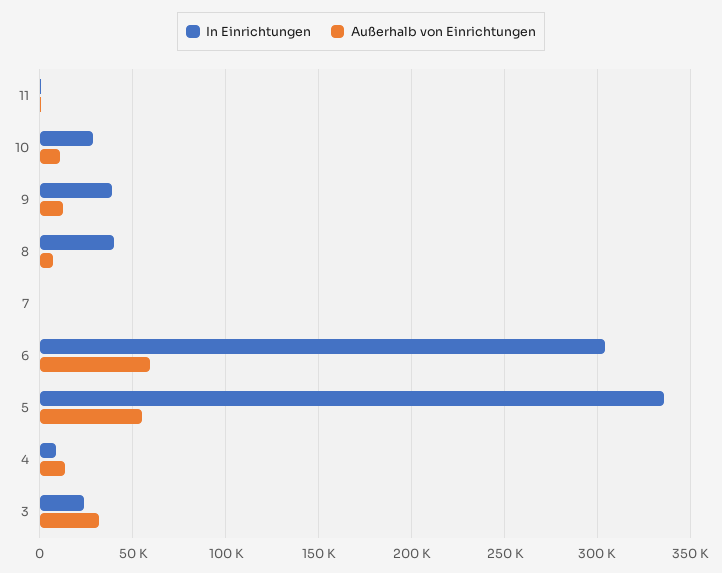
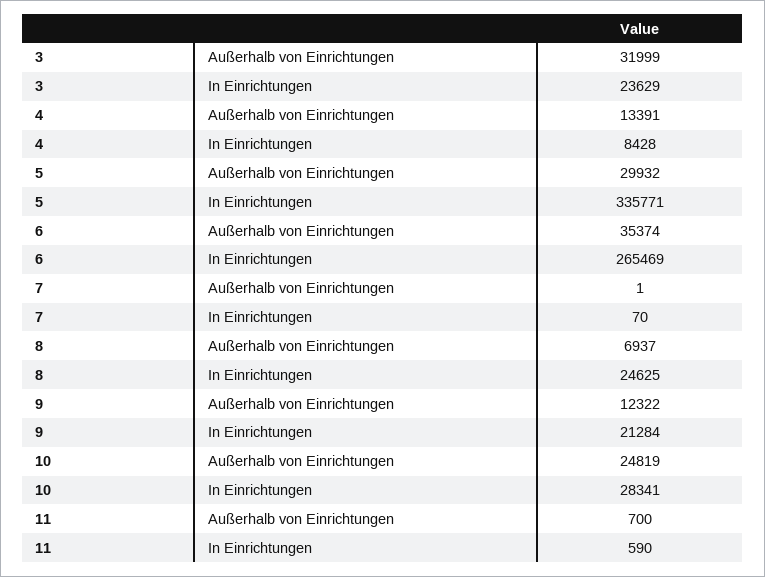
  {
    "In Einrichtungen": {
      "11": 590,
      "10": 28341,
-     "9": 40000,
+     "9": 21284,
-     "8": 40000,
+     "8": 24625,
      "7": 70,
-     "6": 305000,
+     "6": 265469,
      "5": 335771,
      "4": 8428,
      "3": 23629
    },
    "Außerhalb von Einrichtungen": {
      "11": 700,
-     "10": 10000,
+     "10": 24819,
      "9": 12322,
      "8": 6937,
      "7": 1,
-     "6": 60000,
+     "6": 35374,
-     "5": 55000,
+     "5": 29932,
      "4": 13391,
      "3": 31999
    }
  }

